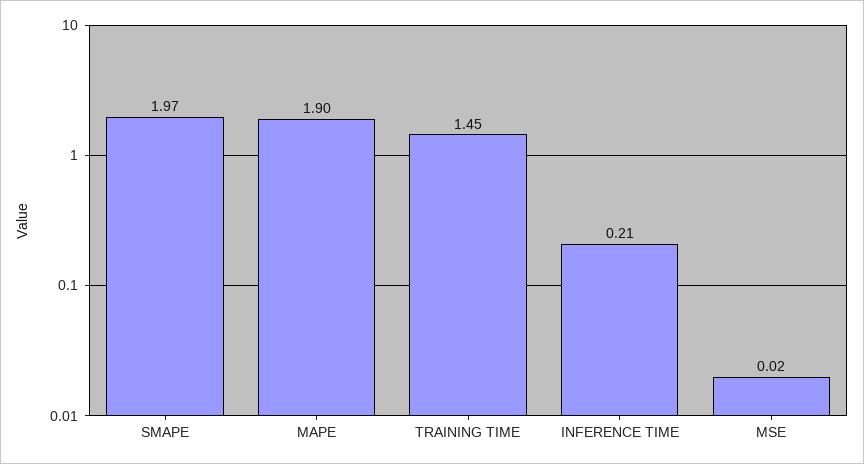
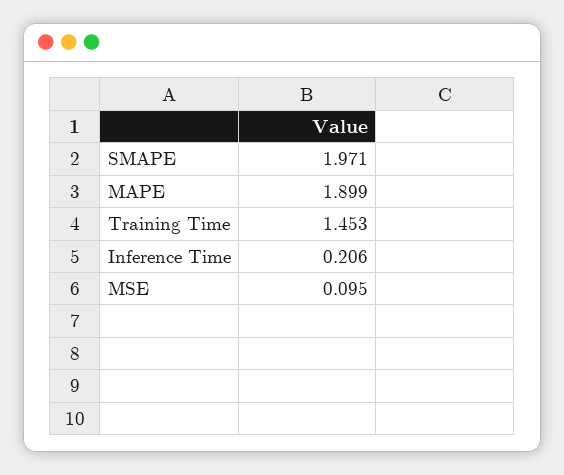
  {
    "SMAPE": 1.971,
    "MAPE": 1.899,
    "TRAINING TIME": 1.453,
    "INFERENCE TIME": 0.206,
-   "MSE": 0.02
+   "MSE": 0.095
  }

